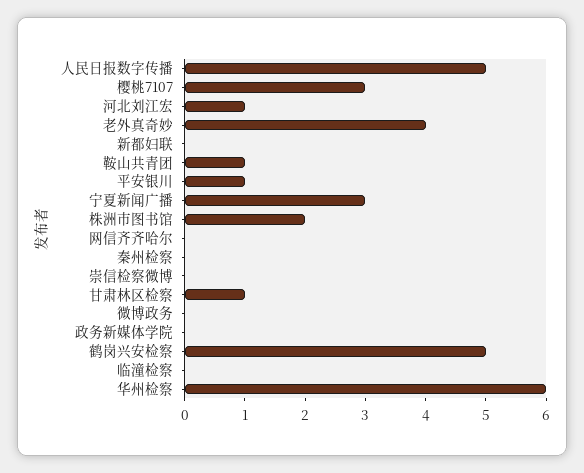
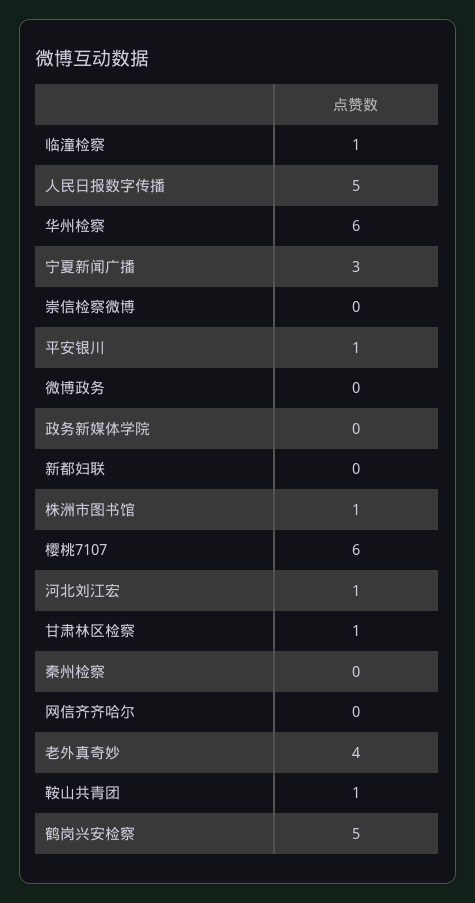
  {
    "人民日报数字传播": 5,
-   "樱桃7107": 3,
+   "樱桃7107": 6,
    "河北刘江宏": 1,
    "老外真奇妙": 4,
    "新都妇联": 0,
    "鞍山共青团": 1,
    "平安银川": 1,
    "宁夏新闻广播": 3,
-   "株洲市图书馆": 2,
+   "株洲市图书馆": 1,
    "网信齐齐哈尔": 0,
    "秦州检察": 0,
    "崇信检察微博": 0,
    "甘肃林区检察": 1,
    "微博政务": 0,
    "政务新媒体学院": 0,
    "鹤岗兴安检察": 5,
-   "临潼检察": 0,
+   "临潼检察": 1,
    "华州检察": 6
  }

